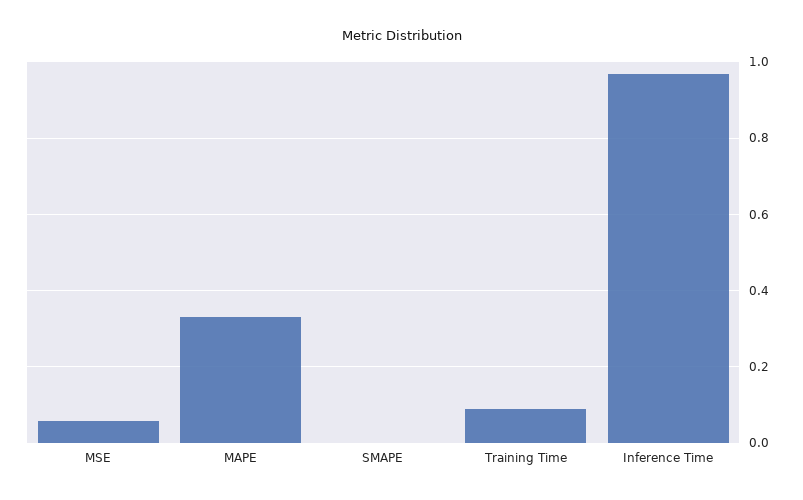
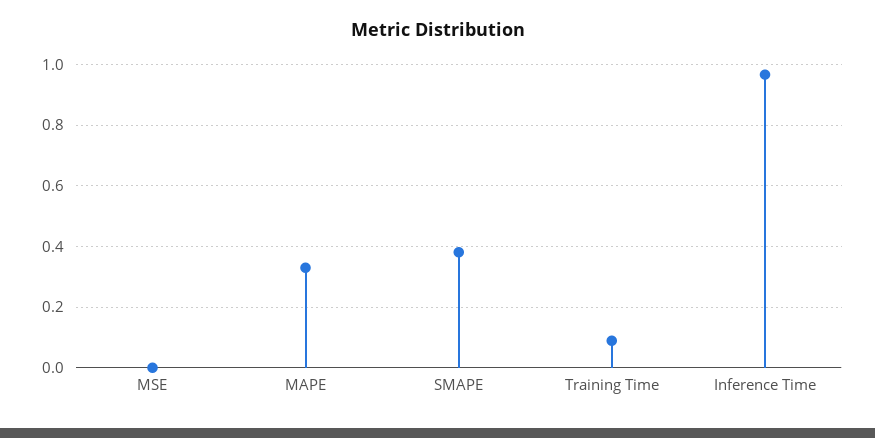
  {
-   "MSE": 0.06,
+   "MSE": 0,
    "MAPE": 0.34,
-   "SMAPE": 0,
+   "SMAPE": 0.38,
    "Training Time": 0.08,
    "Inference Time": 0.96
  }

